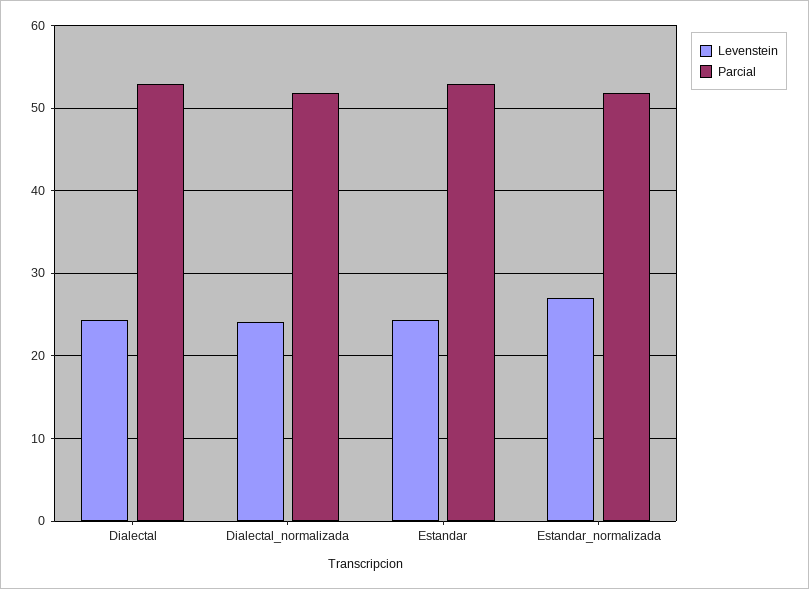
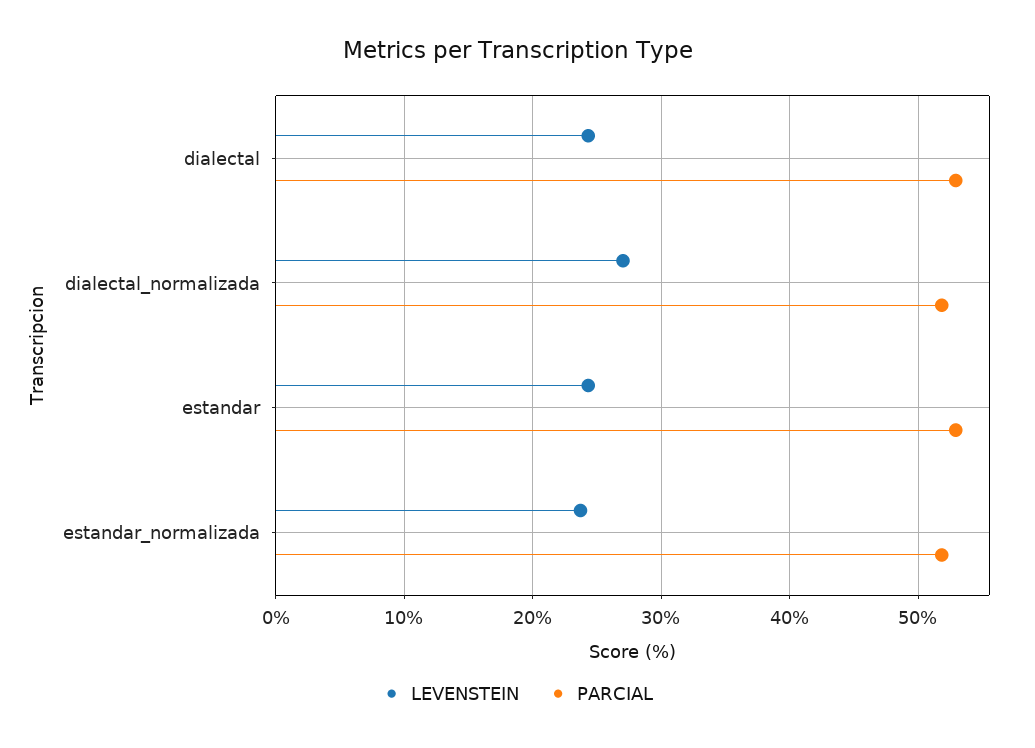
  {
    "Levenstein": {
      "Dialectal": 24,
-     "Dialectal_normalizada": 24,
+     "Dialectal_normalizada": 27,
      "Estandar": 24,
-     "Estandar_normalizada": 27
+     "Estandar_normalizada": 24
    },
    "Parcial": {
      "Dialectal": 53,
      "Dialectal_normalizada": 52,
      "Estandar": 53,
      "Estandar_normalizada": 52
    }
  }

